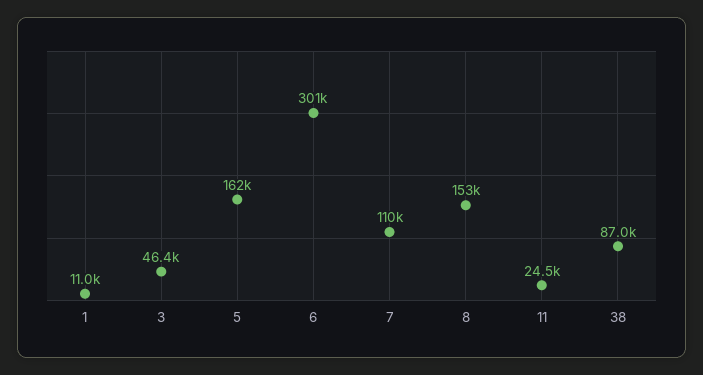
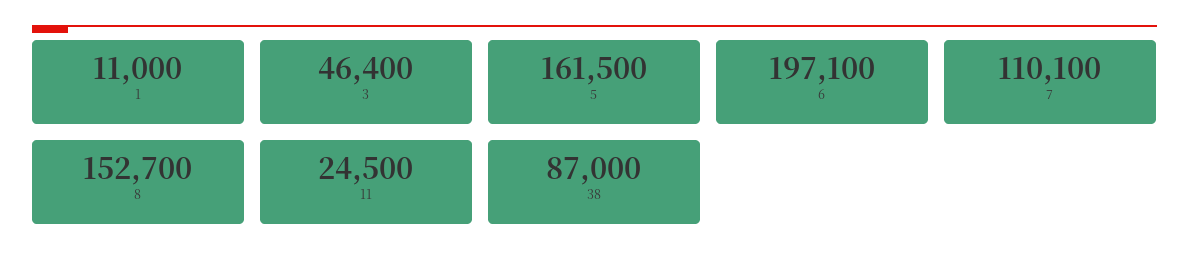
  {
    "1": 11000,
    "3": 46400,
    "5": 161500,
-   "6": 301000,
+   "6": 197100,
    "7": 110100,
    "8": 152700,
    "11": 24500,
    "38": 87000
  }

